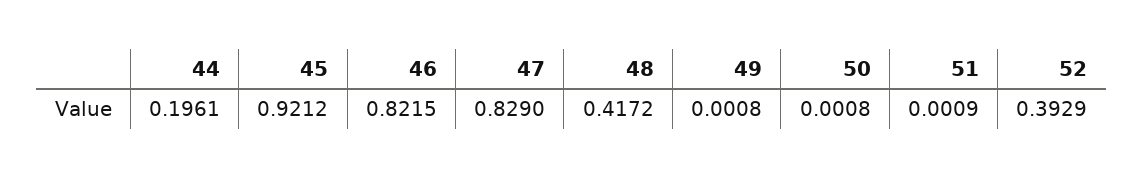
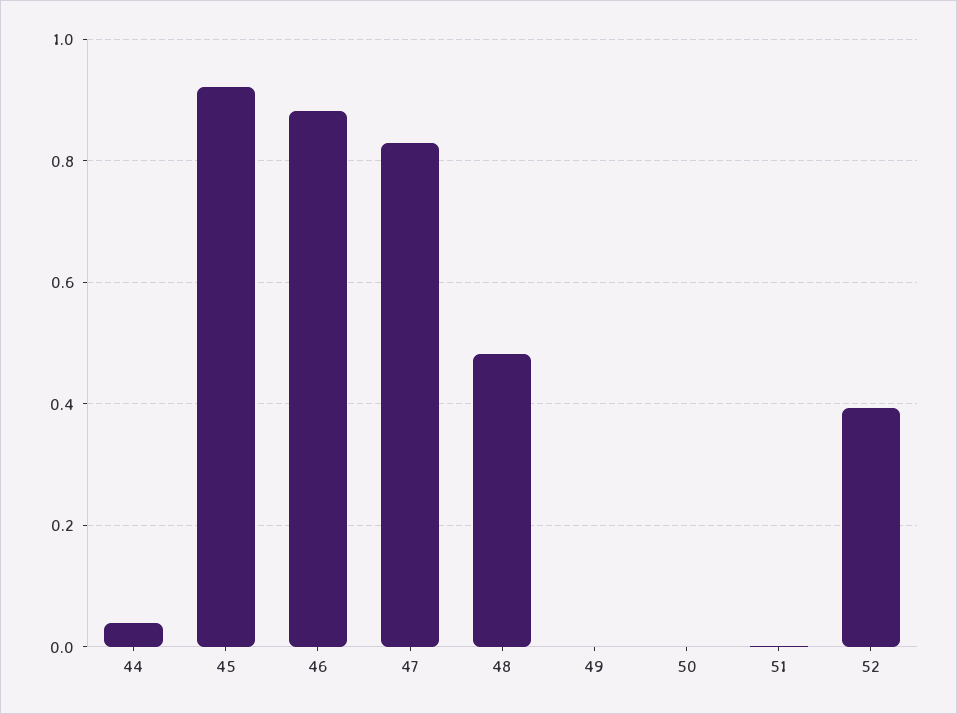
  {
-   "44": 0.1961,
+   "44": 0.04,
    "45": 0.9212,
-   "46": 0.8215,
+   "46": 0.88,
    "47": 0.829,
-   "48": 0.4172,
+   "48": 0.48,
    "49": 0.0008,
    "50": 0.0008,
    "51": 0.0009,
    "52": 0.3929
  }

